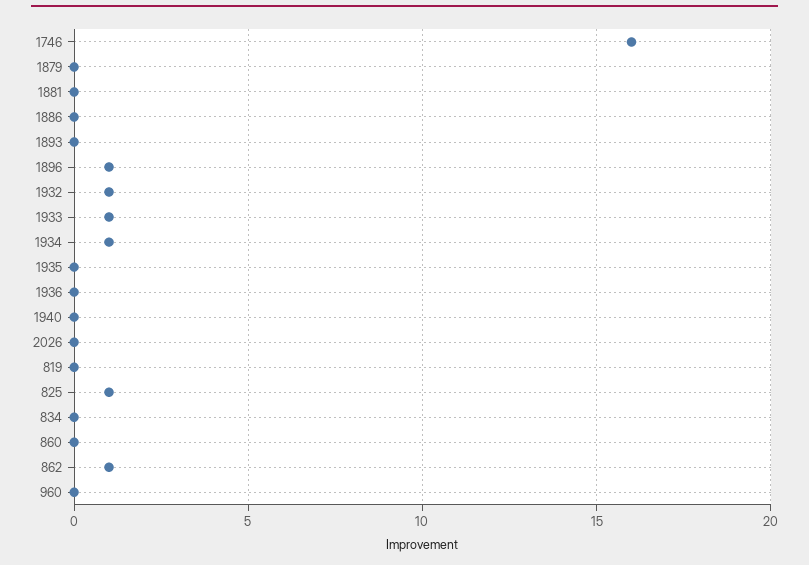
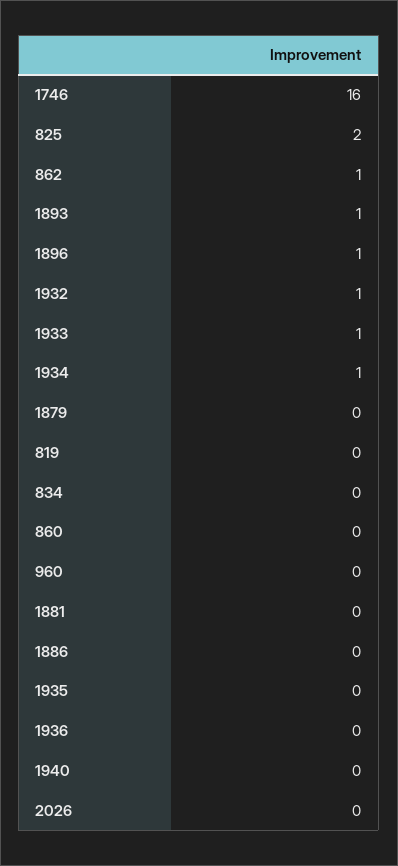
  {
    "1746": 16,
    "1879": 0,
    "1881": 0,
    "1886": 0,
-   "1893": 0,
+   "1893": 1,
    "1896": 1,
    "1932": 1,
    "1933": 1,
    "1934": 1,
    "1935": 0,
    "1936": 0,
    "1940": 0,
    "2026": 0,
    "819": 0,
-   "825": 1,
+   "825": 2,
    "834": 0,
    "860": 0,
    "862": 1,
    "960": 0
  }

